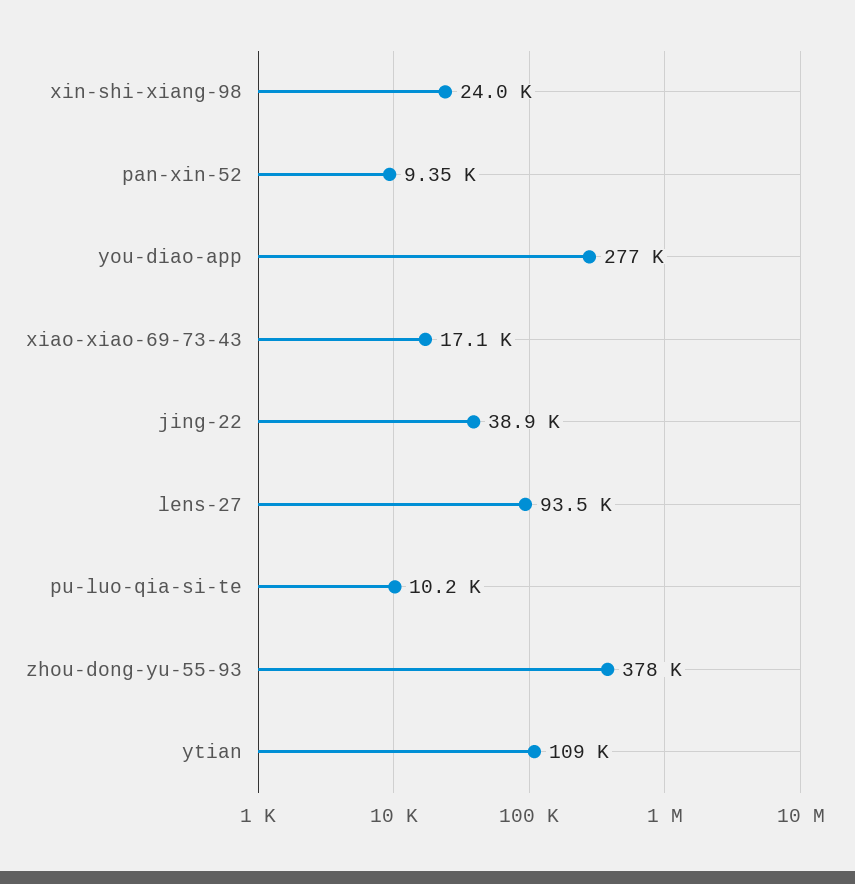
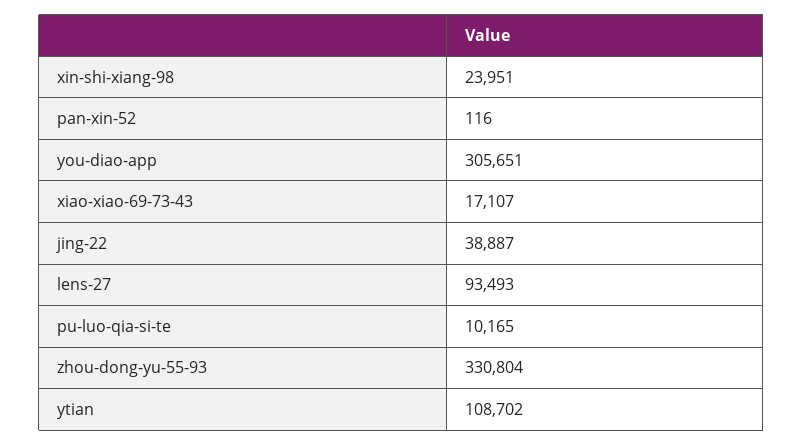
  {
    "xin-shi-xiang-98": 23951,
-   "pan-xin-52": 9350,
+   "pan-xin-52": 116,
-   "you-diao-app": 277000,
+   "you-diao-app": 305651,
    "xiao-xiao-69-73-43": 17107,
    "jing-22": 38887,
    "lens-27": 93493,
    "pu-luo-qia-si-te": 10165,
-   "zhou-dong-yu-55-93": 378000,
+   "zhou-dong-yu-55-93": 330804,
    "ytian": 108702
  }

